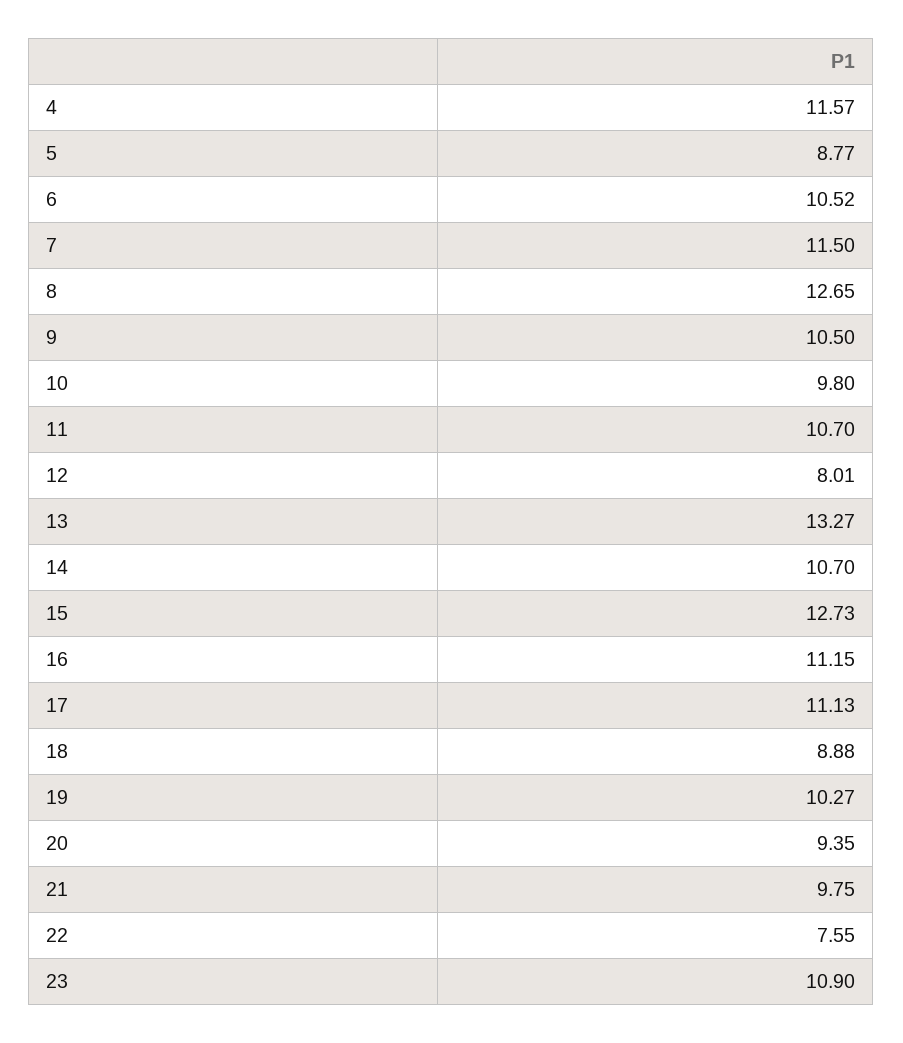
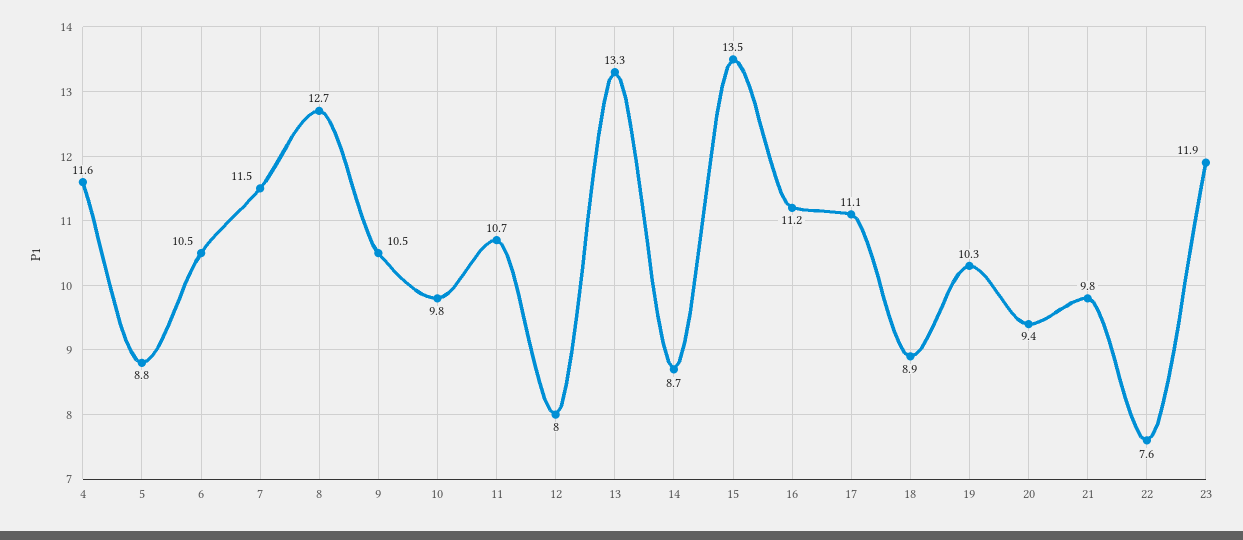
  {
    "4": 11.57,
    "5": 8.77,
    "6": 10.52,
    "7": 11.5,
    "8": 12.65,
    "9": 10.5,
    "10": 9.8,
    "11": 10.7,
    "12": 8.01,
    "13": 13.27,
-   "14": 10.7,
+   "14": 8.7,
-   "15": 12.73,
+   "15": 13.5,
    "16": 11.15,
    "17": 11.13,
    "18": 8.88,
    "19": 10.27,
    "20": 9.35,
    "21": 9.75,
    "22": 7.55,
-   "23": 10.9
+   "23": 11.9
  }

